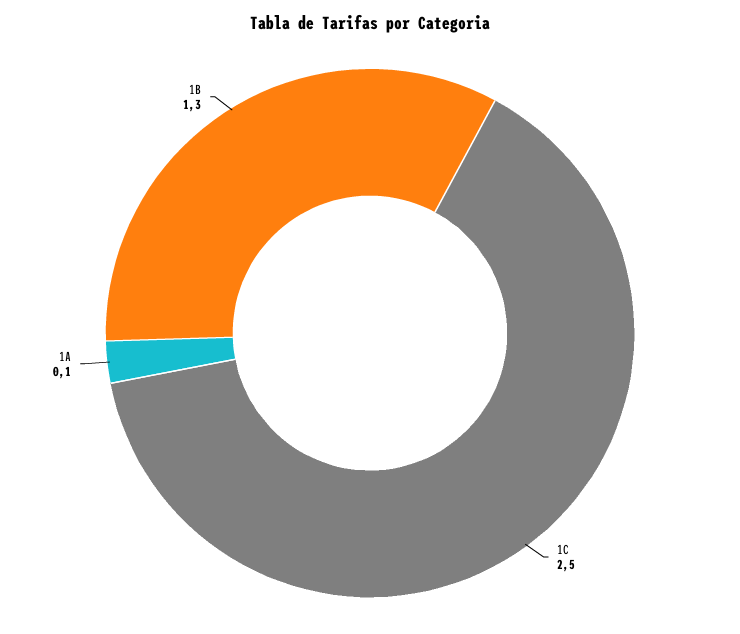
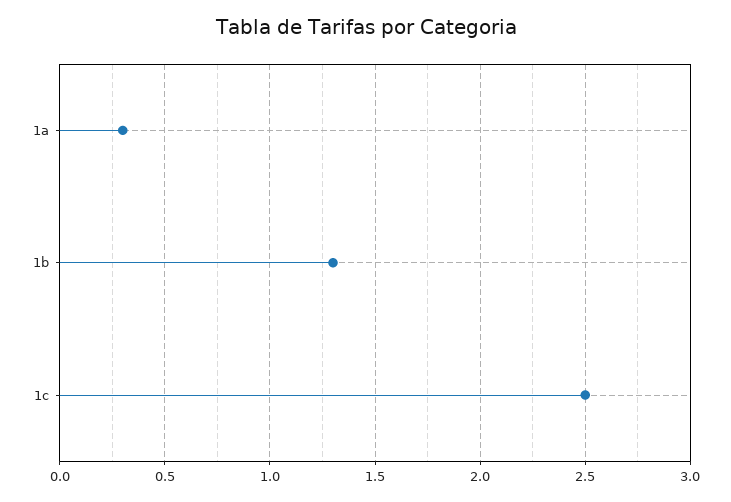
  {
    "1C": 2.5,
-   "1A": 0.1,
+   "1A": 0.3,
    "1B": 1.3
  }

